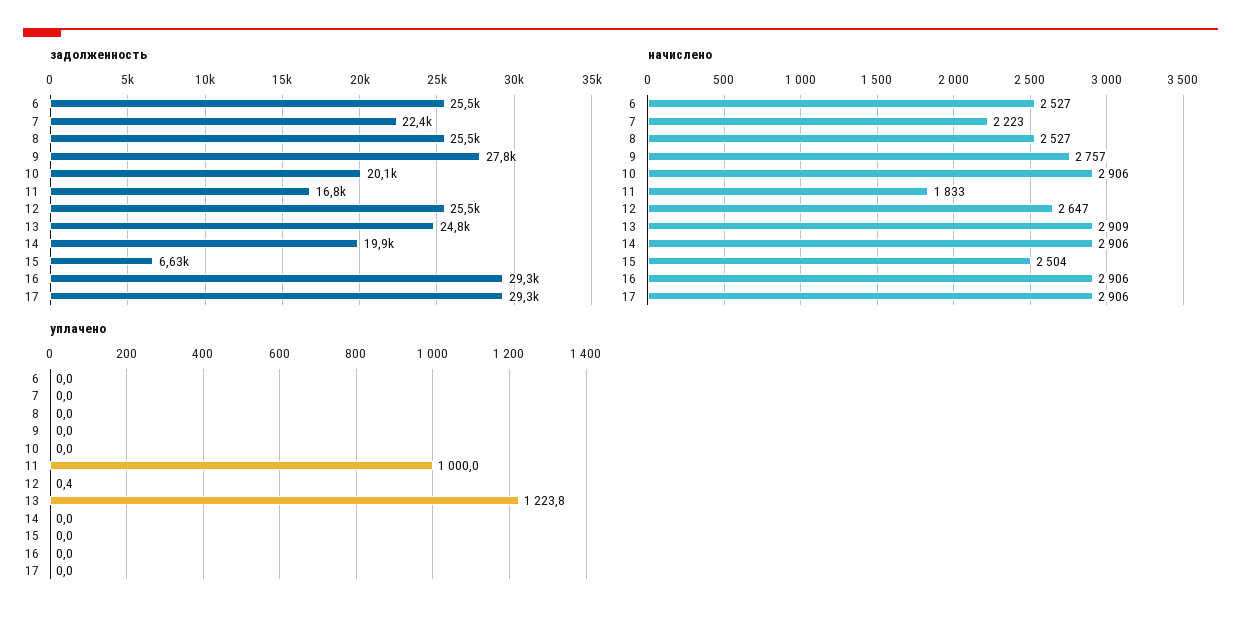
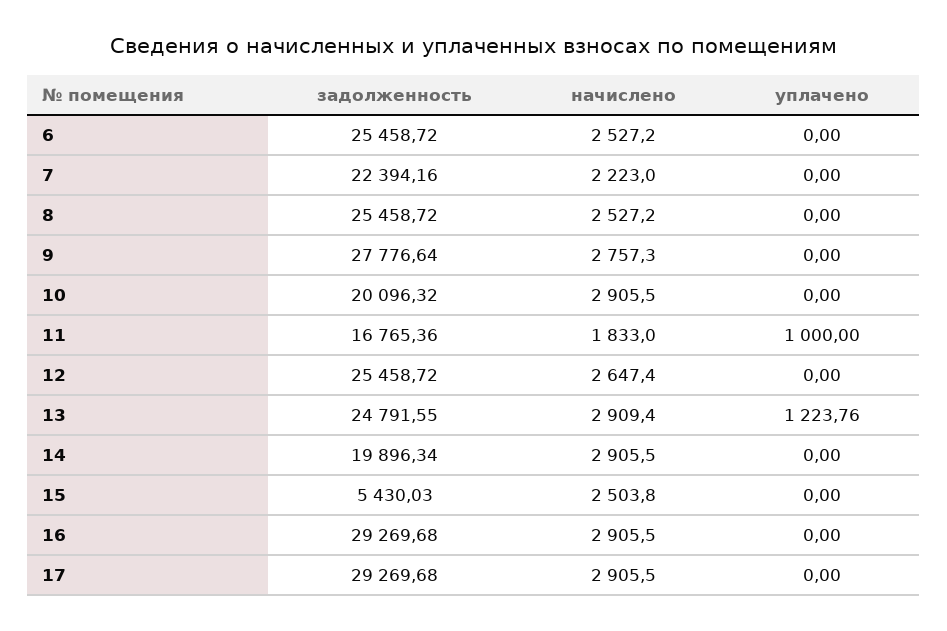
  {
    "задолженность": {
      "6": 25458.72,
      "7": 22394.16,
      "8": 25458.72,
      "9": 27776.64,
      "10": 20096.32,
      "11": 16765.36,
      "12": 25458.72,
      "13": 24791.55,
      "14": 19896.34,
-     "15": 6630,
+     "15": 5430.03,
      "16": 29269.68,
      "17": 29269.68
    },
    "начислено": {
      "6": 2527.2,
      "7": 2223,
      "8": 2527.2,
      "9": 2757.3,
      "10": 2905.5,
      "11": 1833,
      "12": 2647.4,
      "13": 2909.4,
      "14": 2905.5,
      "15": 2503.8,
      "16": 2905.5,
      "17": 2905.5
    },
    "уплачено": {
      "6": 0,
      "7": 0,
      "8": 0,
      "9": 0,
      "10": 0,
      "11": 1000,
-     "12": 0.4,
+     "12": 0,
      "13": 1223.76,
      "14": 0,
      "15": 0,
      "16": 0,
      "17": 0
    }
  }

